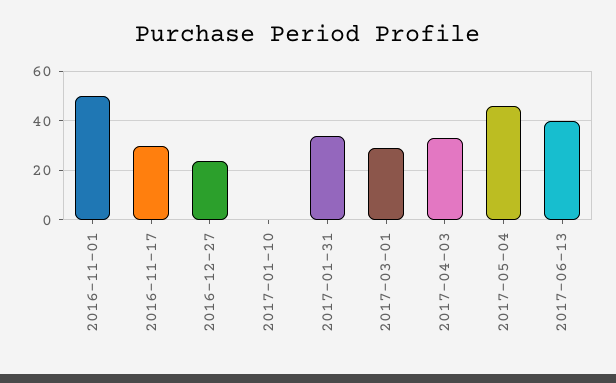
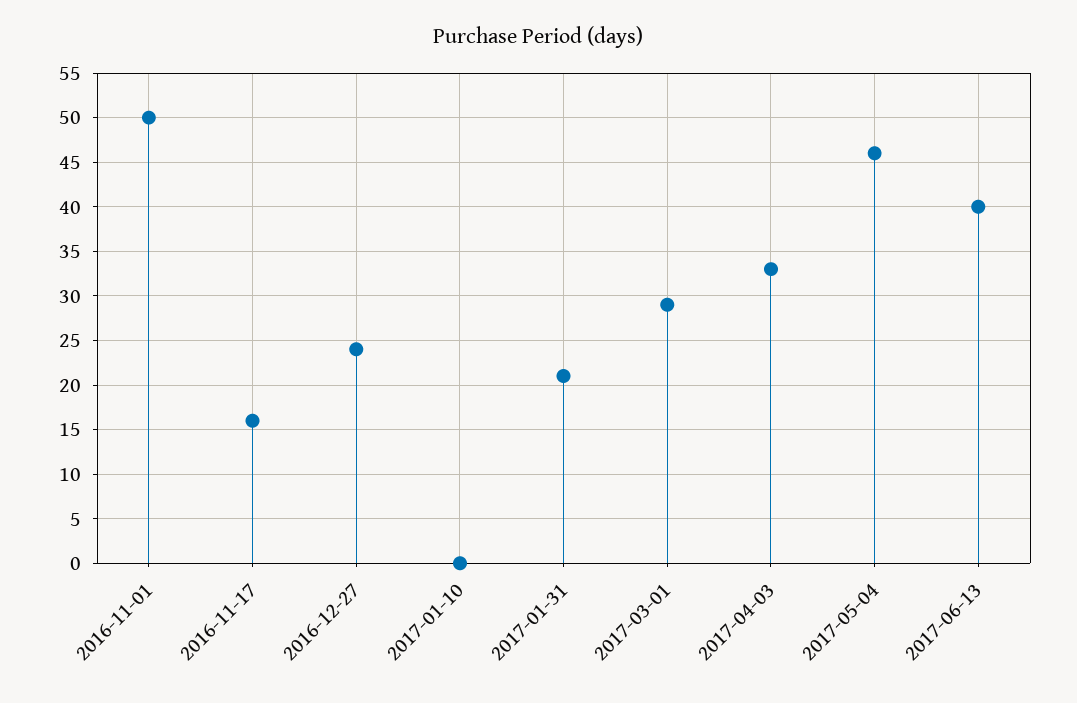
  {
    "2016-11-01": 50,
-   "2016-11-17": 30,
+   "2016-11-17": 16,
    "2016-12-27": 24,
    "2017-01-10": 0,
-   "2017-01-31": 35,
+   "2017-01-31": 21,
    "2017-03-01": 29,
    "2017-04-03": 33,
    "2017-05-04": 46,
    "2017-06-13": 40
  }

